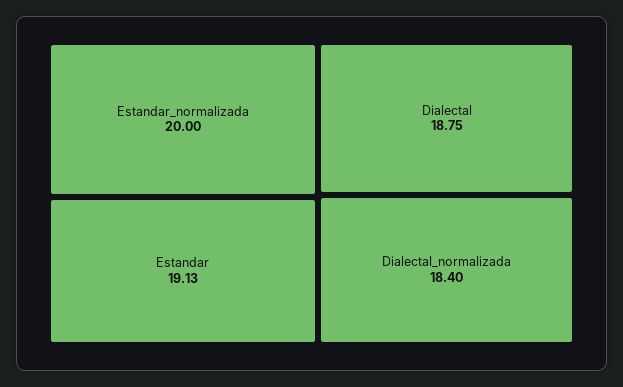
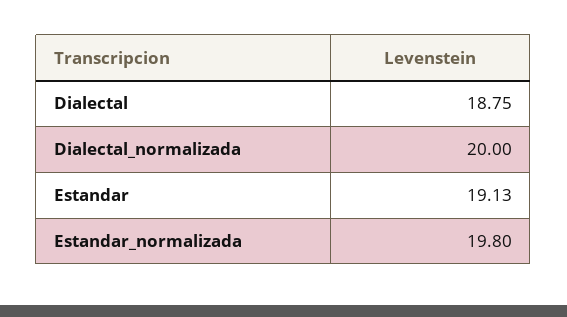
  {
-   "Estandar_normalizada": 20,
+   "Estandar_normalizada": 19.8,
    "Estandar": 19.13,
    "Dialectal": 18.75,
-   "Dialectal_normalizada": 18.4
+   "Dialectal_normalizada": 20
  }

